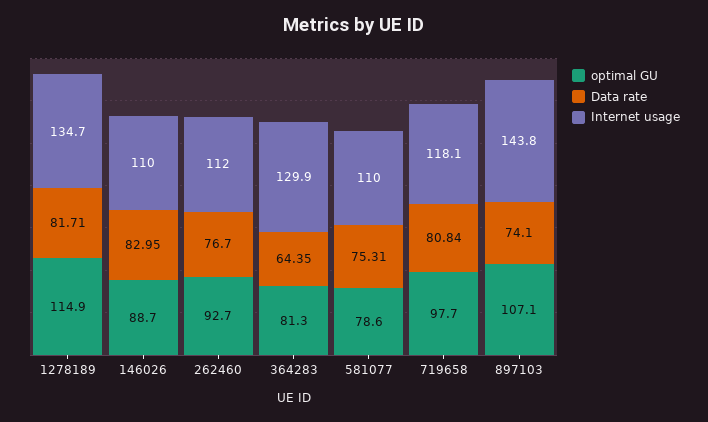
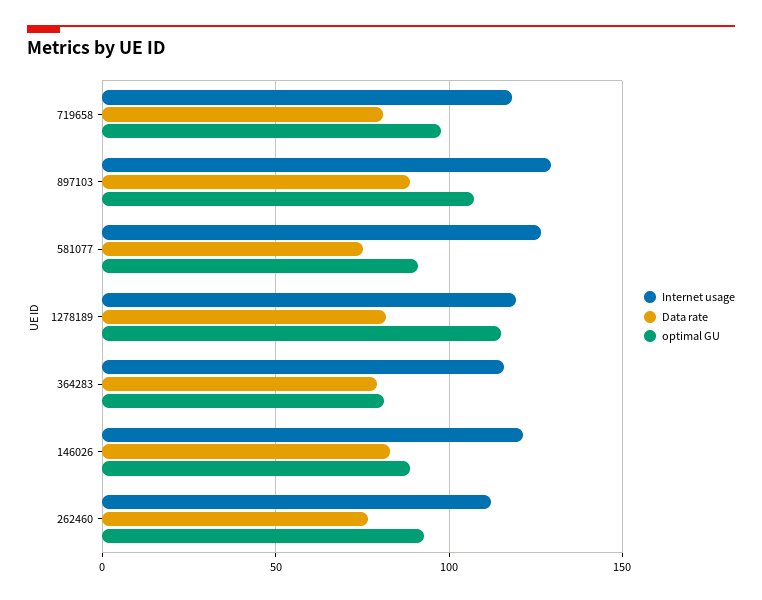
  {
    "optimal GU": {
      "1278189": 114.9,
      "146026": 88.7,
      "262460": 92.7,
      "364283": 81.3,
-     "581077": 78.6,
+     "581077": 90,
      "719658": 97.7,
      "897103": 107.1
    },
    "Data rate": {
      "1278189": 81.71,
      "146026": 82.95,
      "262460": 76.7,
-     "364283": 64.35,
+     "364283": 80,
      "581077": 75.31,
      "719658": 80.84,
-     "897103": 74.1
+     "897103": 90
    },
    "Internet usage": {
-     "1278189": 134.7,
+     "1278189": 120,
-     "146026": 110,
+     "146026": 120,
      "262460": 112,
-     "364283": 129.9,
+     "364283": 115,
-     "581077": 110,
+     "581077": 125,
      "719658": 118.1,
-     "897103": 143.8
+     "897103": 130
    }
  }

